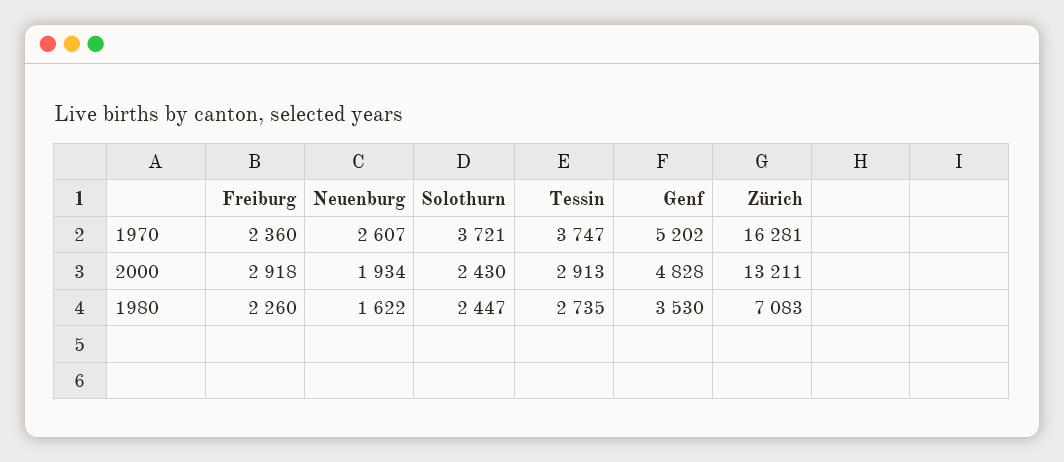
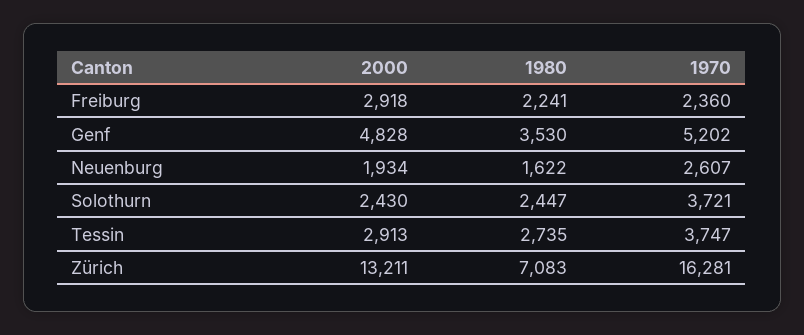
  {
    "Freiburg": {
      "1970": 2360,
      "2000": 2918,
-     "1980": 2260
+     "1980": 2241
    },
    "Neuenburg": {
      "1970": 2607,
      "2000": 1934,
      "1980": 1622
    },
    "Solothurn": {
      "1970": 3721,
      "2000": 2430,
      "1980": 2447
    },
    "Tessin": {
      "1970": 3747,
      "2000": 2913,
      "1980": 2735
    },
    "Genf": {
      "1970": 5202,
      "2000": 4828,
      "1980": 3530
    },
    "Zürich": {
      "1970": 16281,
      "2000": 13211,
      "1980": 7083
    }
  }

